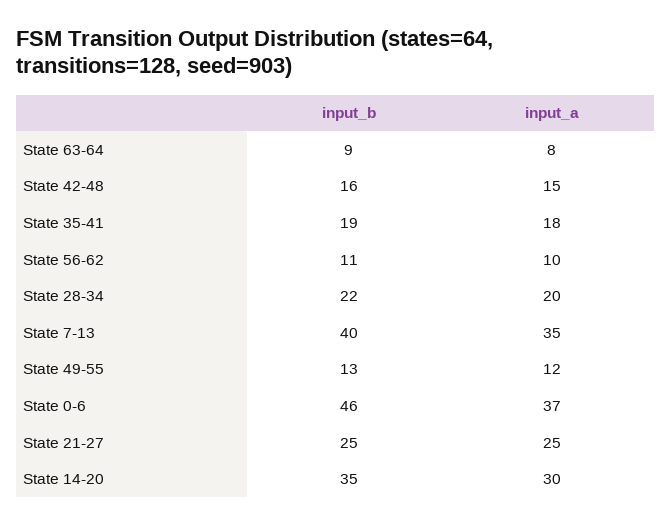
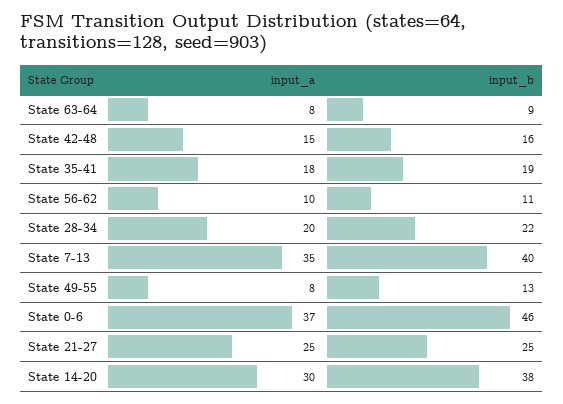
  {
    "input_b": {
      "State 63-64": 9,
      "State 42-48": 16,
      "State 35-41": 19,
      "State 56-62": 11,
      "State 28-34": 22,
      "State 7-13": 40,
      "State 49-55": 13,
      "State 0-6": 46,
      "State 21-27": 25,
-     "State 14-20": 35
+     "State 14-20": 38
    },
    "input_a": {
      "State 63-64": 8,
      "State 42-48": 15,
      "State 35-41": 18,
      "State 56-62": 10,
      "State 28-34": 20,
      "State 7-13": 35,
-     "State 49-55": 12,
+     "State 49-55": 8,
      "State 0-6": 37,
      "State 21-27": 25,
      "State 14-20": 30
    }
  }

